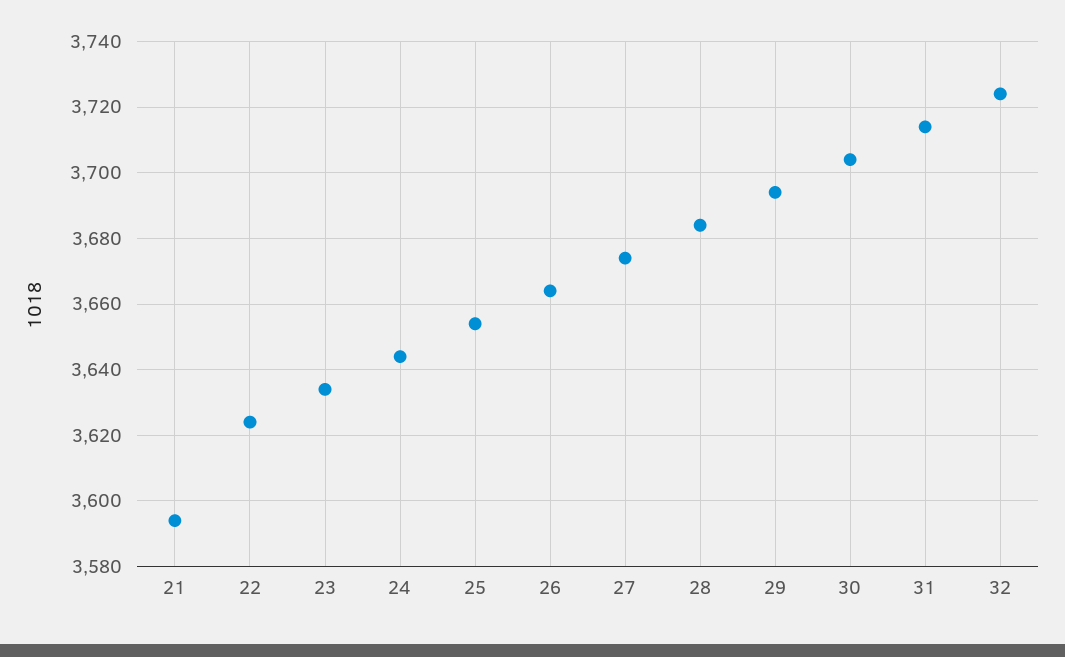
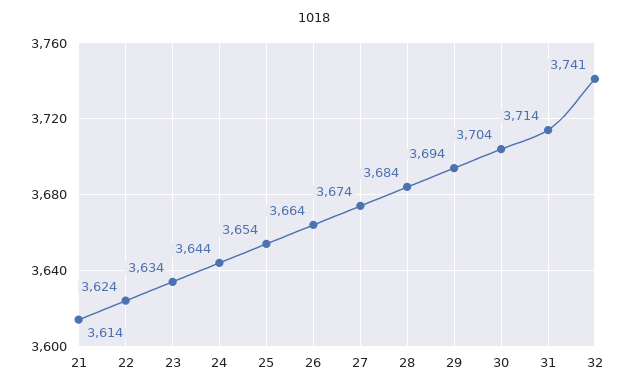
  {
-   "21": 3595,
+   "21": 3614,
    "22": 3624,
    "23": 3634,
    "24": 3644,
    "25": 3654,
    "26": 3664,
    "27": 3674,
    "28": 3684,
    "29": 3694,
    "30": 3704,
    "31": 3714,
-   "32": 3725
+   "32": 3741
  }

